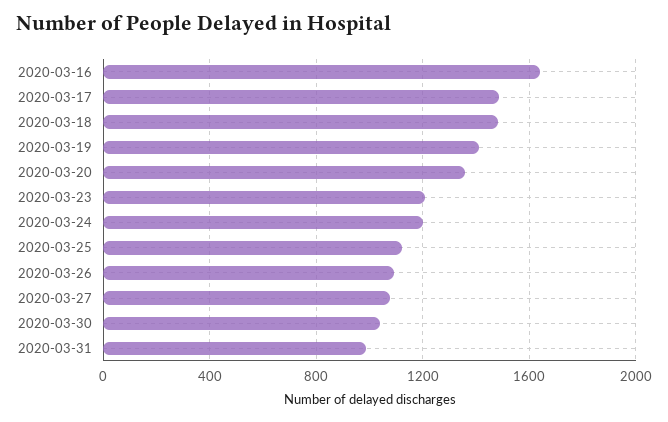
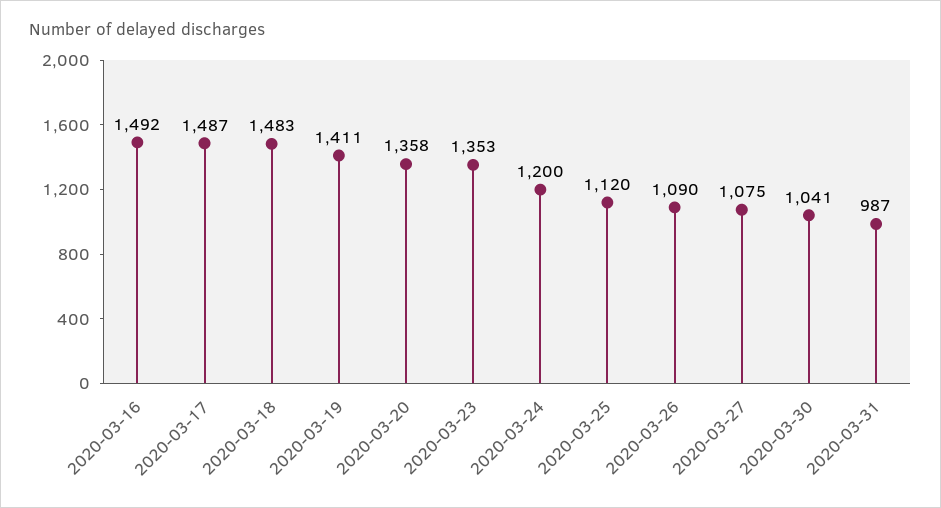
  {
-   "2020-03-16": 1650,
+   "2020-03-16": 1492,
    "2020-03-17": 1487,
    "2020-03-18": 1483,
    "2020-03-19": 1411,
    "2020-03-20": 1358,
-   "2020-03-23": 1200,
+   "2020-03-23": 1353,
    "2020-03-24": 1200,
    "2020-03-25": 1120,
    "2020-03-26": 1090,
    "2020-03-27": 1075,
    "2020-03-30": 1041,
    "2020-03-31": 987
  }

